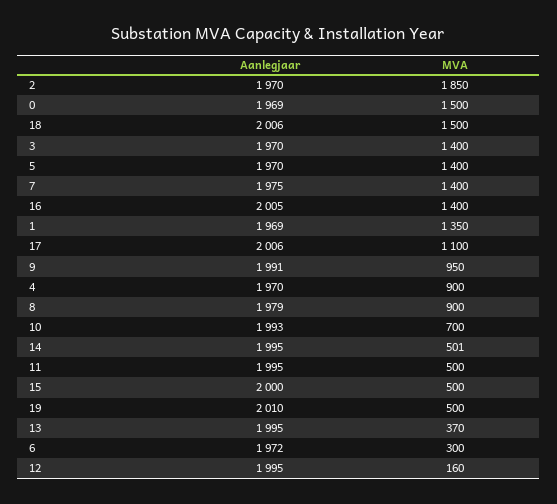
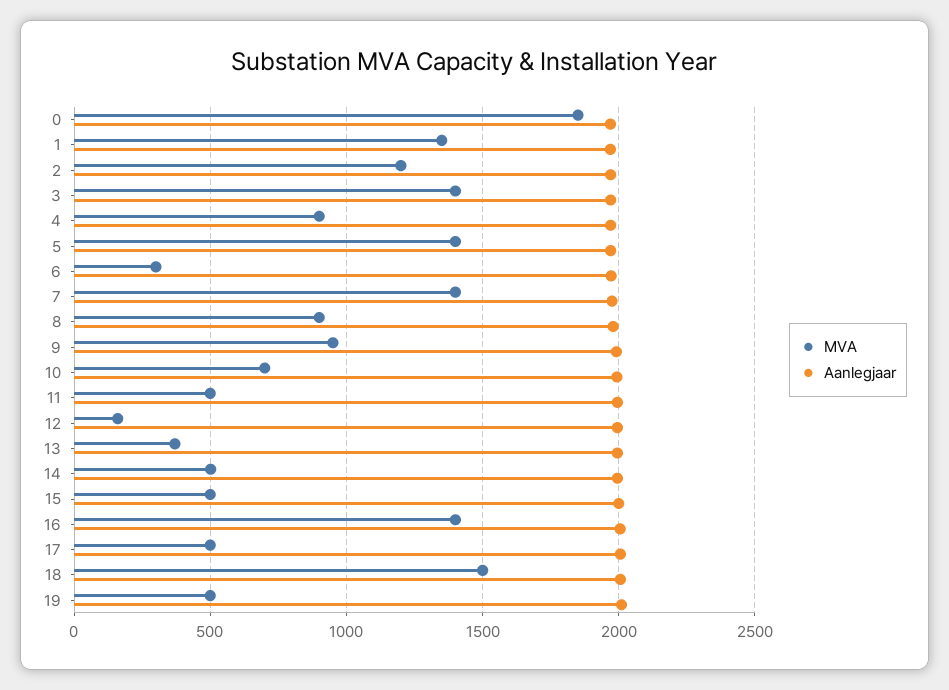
  {
    "Aanlegjaar": {
      "2": 1970,
      "0": 1969,
      "18": 2006,
      "3": 1970,
      "5": 1970,
      "7": 1975,
      "16": 2005,
      "1": 1969,
      "17": 2006,
      "9": 1991,
      "4": 1970,
      "8": 1979,
      "10": 1993,
      "14": 1995,
      "11": 1995,
      "15": 2000,
      "19": 2010,
      "13": 1995,
      "6": 1972,
      "12": 1995
    },
    "MVA": {
-     "2": 1850,
+     "2": 1200,
-     "0": 1500,
+     "0": 1850,
      "18": 1500,
      "3": 1400,
      "5": 1400,
      "7": 1400,
      "16": 1400,
      "1": 1350,
-     "17": 1100,
+     "17": 500,
      "9": 950,
      "4": 900,
      "8": 900,
      "10": 700,
      "14": 501,
      "11": 500,
      "15": 500,
      "19": 500,
      "13": 370,
      "6": 300,
      "12": 160
    }
  }

